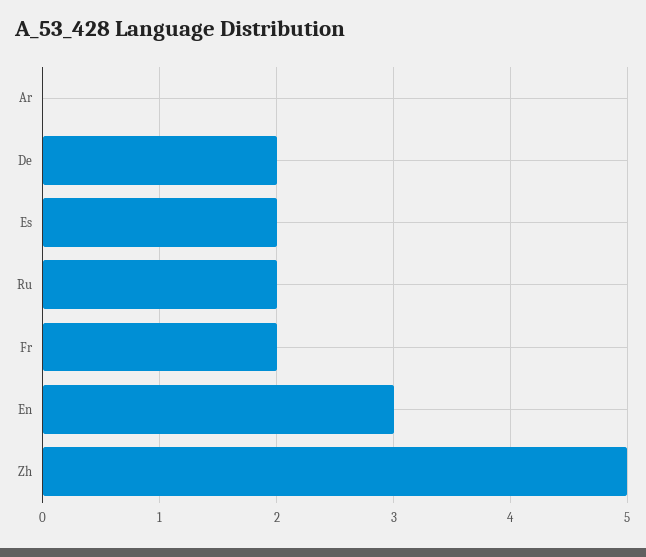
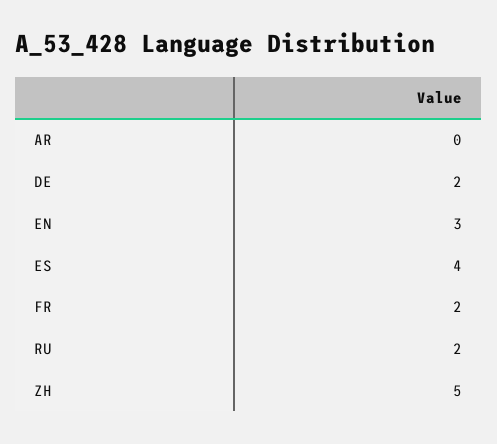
  {
    "Ar": 0,
    "De": 2,
-   "Es": 2,
+   "Es": 4,
    "Ru": 2,
    "Fr": 2,
    "En": 3,
    "Zh": 5
  }

